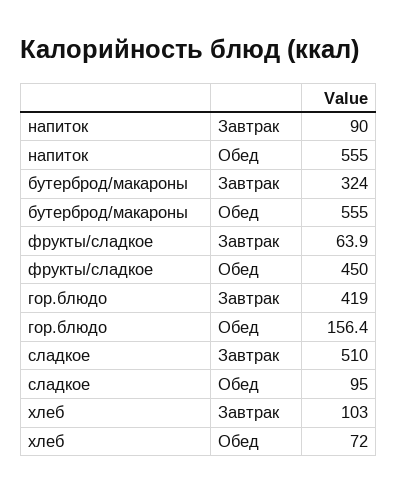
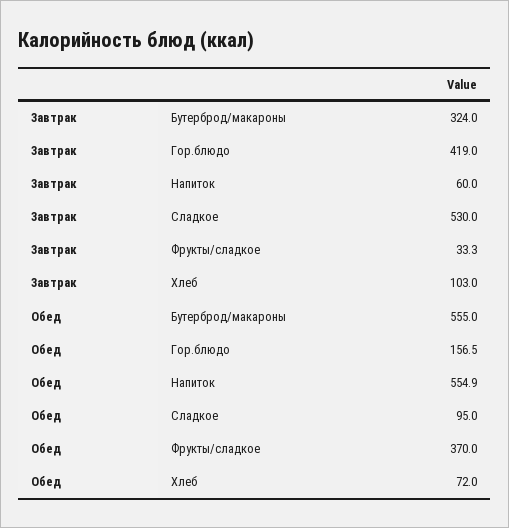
  {
    "напиток": {
-     "Завтрак": 90,
+     "Завтрак": 60,
-     "Обед": 555
+     "Обед": 554.9
    },
    "бутерброд/макароны": {
      "Завтрак": 324,
      "Обед": 555
    },
    "фрукты/сладкое": {
-     "Завтрак": 63.9,
+     "Завтрак": 33.3,
-     "Обед": 450
+     "Обед": 370
    },
    "гор.блюдо": {
      "Завтрак": 419,
-     "Обед": 156.4
+     "Обед": 156.5
    },
    "сладкое": {
-     "Завтрак": 510,
+     "Завтрак": 530,
      "Обед": 95
    },
    "хлеб": {
      "Завтрак": 103,
      "Обед": 72
    }
  }

